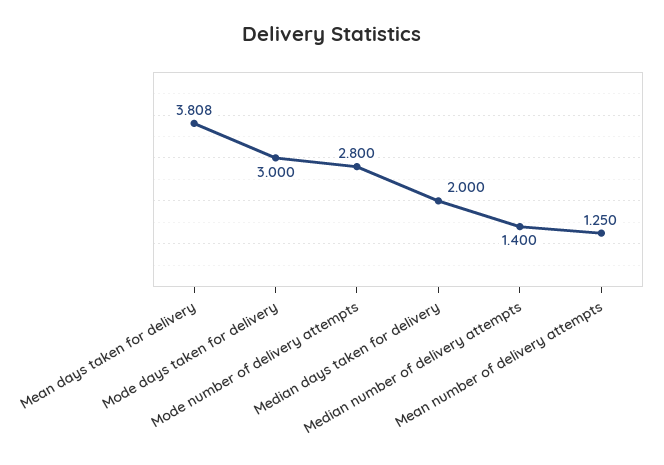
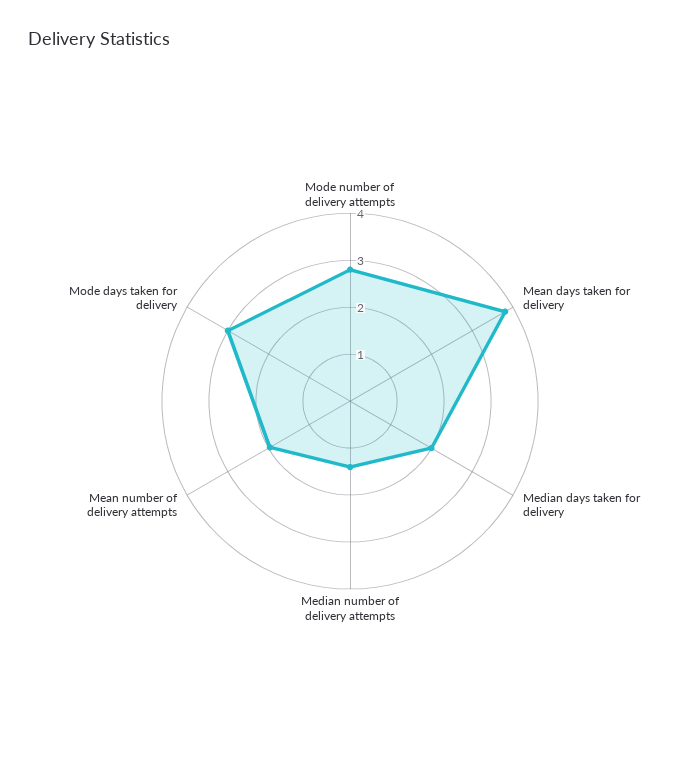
  {
    "Mean days taken for delivery": 3.808,
    "Mode days taken for delivery": 3,
    "Mode number of delivery attempts": 2.8,
    "Median days taken for delivery": 2,
    "Median number of delivery attempts": 1.4,
-   "Mean number of delivery attempts": 1.25
+   "Mean number of delivery attempts": 2
  }

